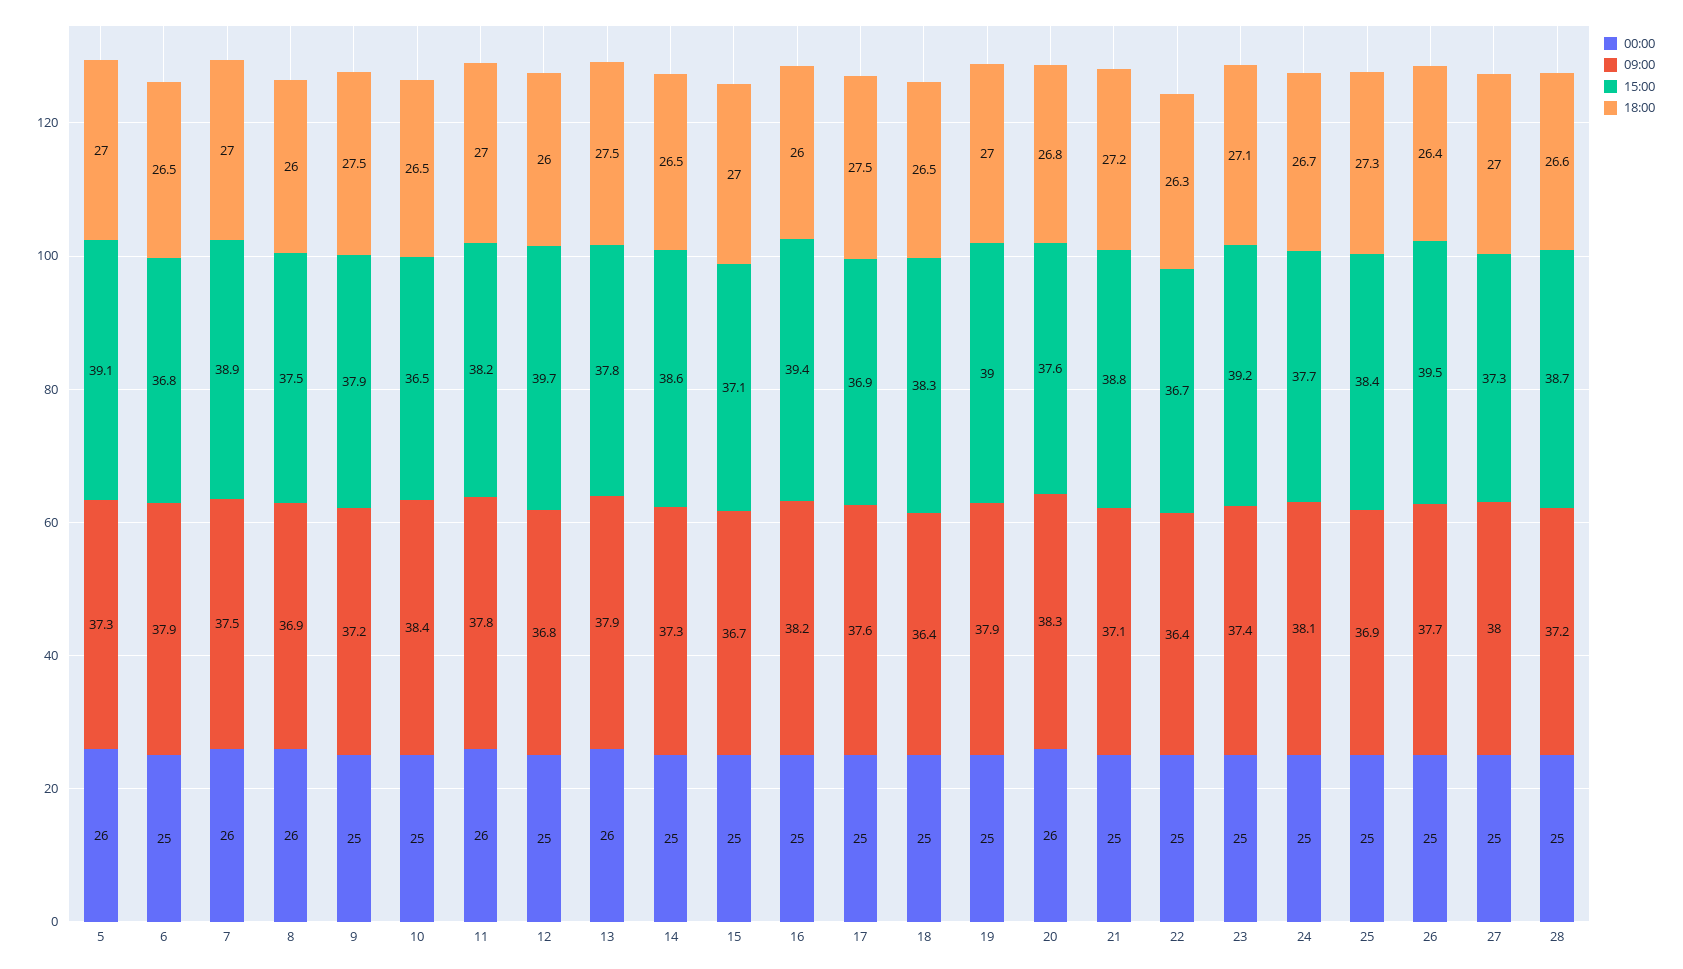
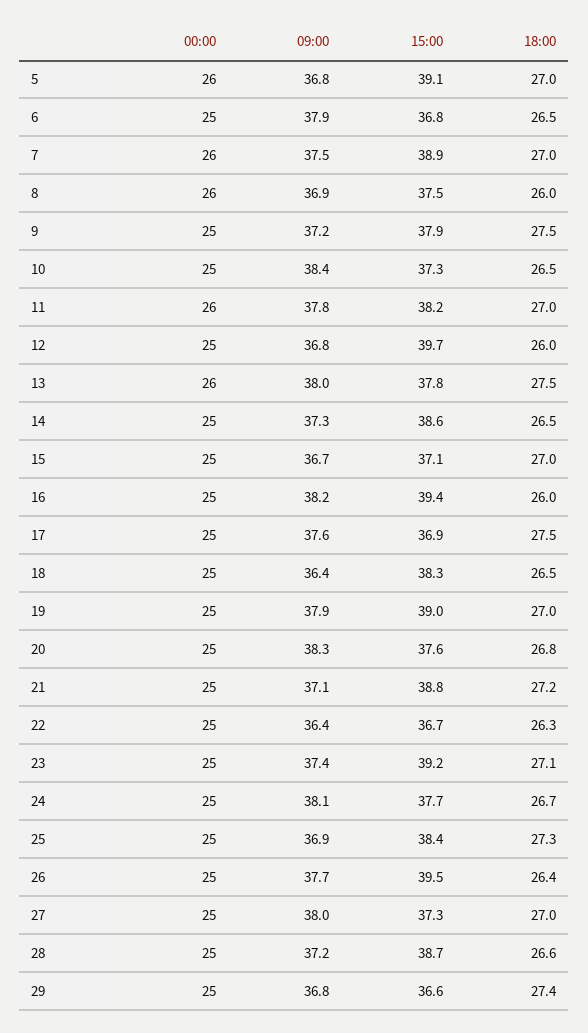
  {
    "00:00": {
      "5": 26,
      "6": 25,
      "7": 26,
      "8": 26,
      "9": 25,
      "10": 25,
      "11": 26,
      "12": 25,
      "13": 26,
      "14": 25,
      "15": 25,
      "16": 25,
      "17": 25,
      "18": 25,
      "19": 25,
-     "20": 26,
+     "20": 25,
      "21": 25,
      "22": 25,
      "23": 25,
      "24": 25,
      "25": 25,
      "26": 25,
      "27": 25,
-     "28": 25
+     "28": 25,
+     "29": 25
    },
    "09:00": {
-     "5": 37.3,
+     "5": 36.8,
      "6": 37.9,
      "7": 37.5,
      "8": 36.9,
      "9": 37.2,
      "10": 38.4,
      "11": 37.8,
      "12": 36.8,
-     "13": 37.9,
+     "13": 38,
      "14": 37.3,
      "15": 36.7,
      "16": 38.2,
      "17": 37.6,
      "18": 36.4,
      "19": 37.9,
      "20": 38.3,
      "21": 37.1,
      "22": 36.4,
      "23": 37.4,
      "24": 38.1,
      "25": 36.9,
      "26": 37.7,
      "27": 38,
-     "28": 37.2
+     "28": 37.2,
+     "29": 36.8
    },
    "15:00": {
      "5": 39.1,
      "6": 36.8,
      "7": 38.9,
      "8": 37.5,
      "9": 37.9,
-     "10": 36.5,
+     "10": 37.3,
      "11": 38.2,
      "12": 39.7,
      "13": 37.8,
      "14": 38.6,
      "15": 37.1,
      "16": 39.4,
      "17": 36.9,
      "18": 38.3,
      "19": 39,
      "20": 37.6,
      "21": 38.8,
      "22": 36.7,
      "23": 39.2,
      "24": 37.7,
      "25": 38.4,
      "26": 39.5,
      "27": 37.3,
-     "28": 38.7
+     "28": 38.7,
+     "29": 36.6
    },
    "18:00": {
      "5": 27,
      "6": 26.5,
      "7": 27,
      "8": 26,
      "9": 27.5,
      "10": 26.5,
      "11": 27,
      "12": 26,
      "13": 27.5,
      "14": 26.5,
      "15": 27,
      "16": 26,
      "17": 27.5,
      "18": 26.5,
      "19": 27,
      "20": 26.8,
      "21": 27.2,
      "22": 26.3,
      "23": 27.1,
      "24": 26.7,
      "25": 27.3,
      "26": 26.4,
      "27": 27,
-     "28": 26.6
+     "28": 26.6,
+     "29": 27.4
    }
  }

